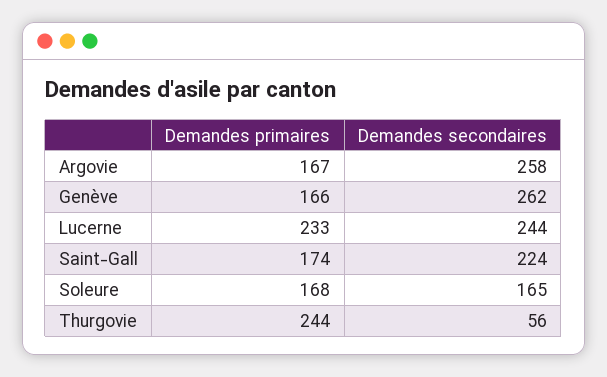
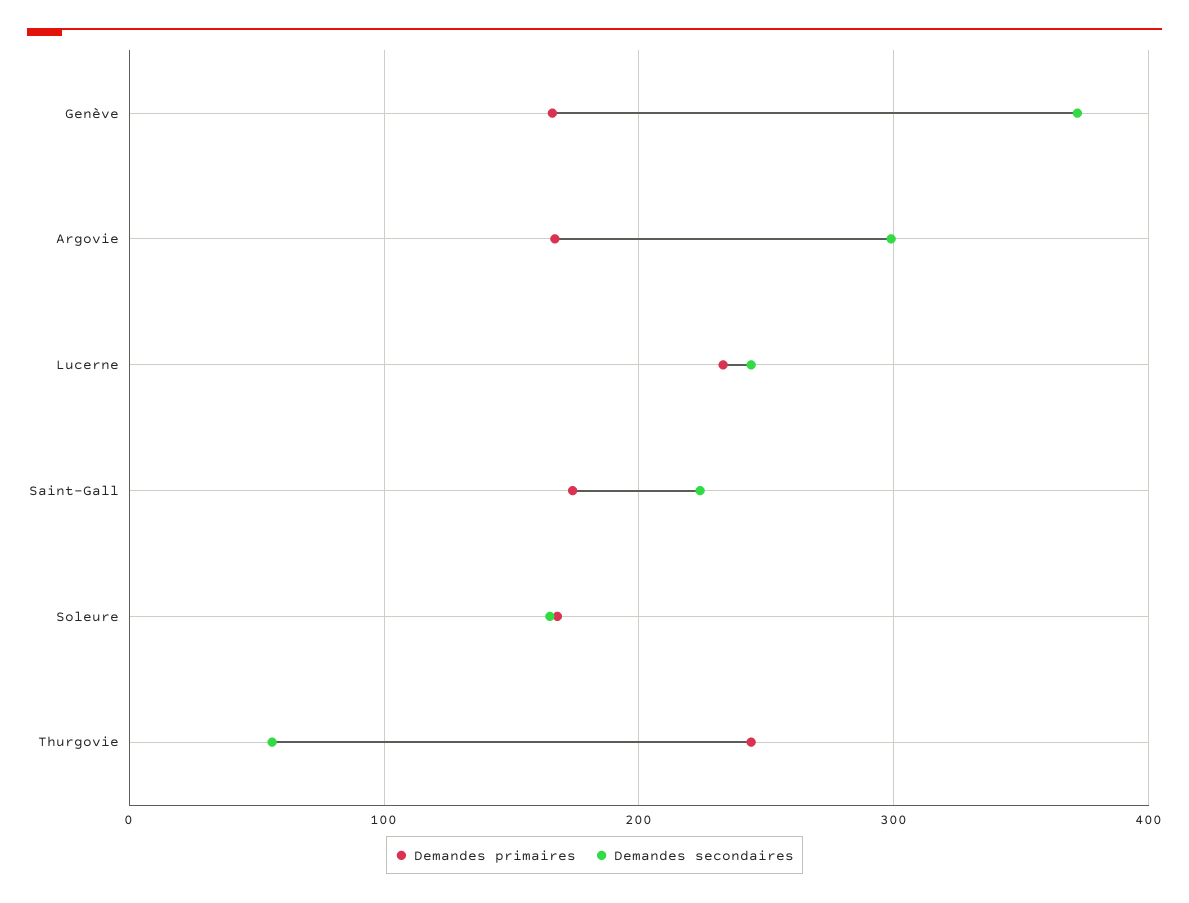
  {
    "Demandes primaires": {
      "Argovie": 167,
      "Genève": 166,
      "Lucerne": 233,
      "Saint-Gall": 174,
      "Soleure": 168,
      "Thurgovie": 244
    },
    "Demandes secondaires": {
-     "Argovie": 258,
+     "Argovie": 300,
-     "Genève": 262,
+     "Genève": 370,
      "Lucerne": 244,
      "Saint-Gall": 224,
      "Soleure": 165,
      "Thurgovie": 56
    }
  }

